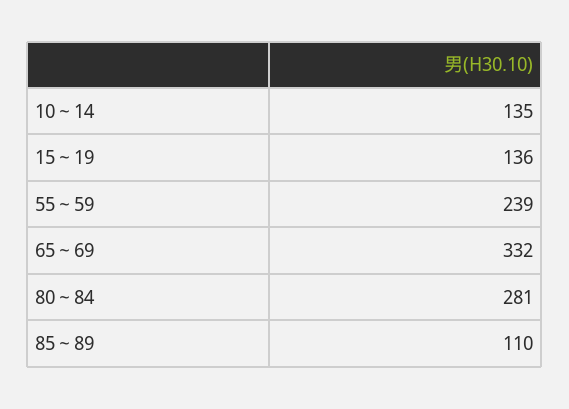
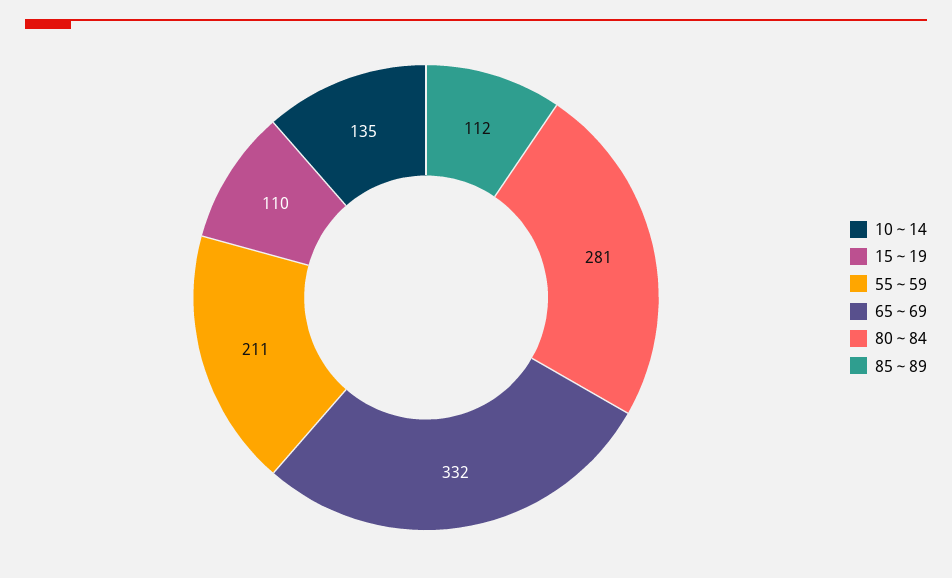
  {
    "10～14": 135,
-   "15～19": 136,
+   "15～19": 110,
-   "55～59": 239,
+   "55～59": 211,
    "65～69": 332,
    "80～84": 281,
-   "85～89": 110
+   "85～89": 112
  }

